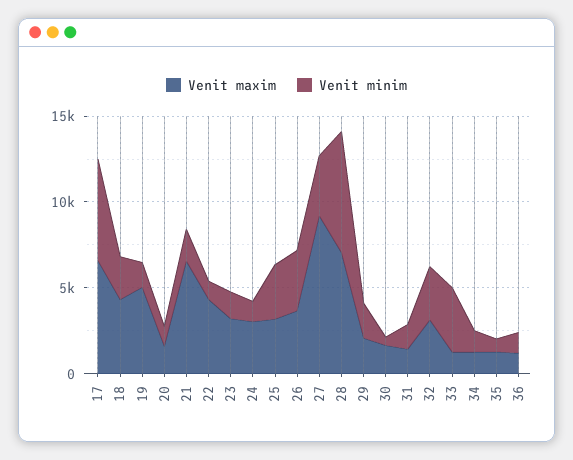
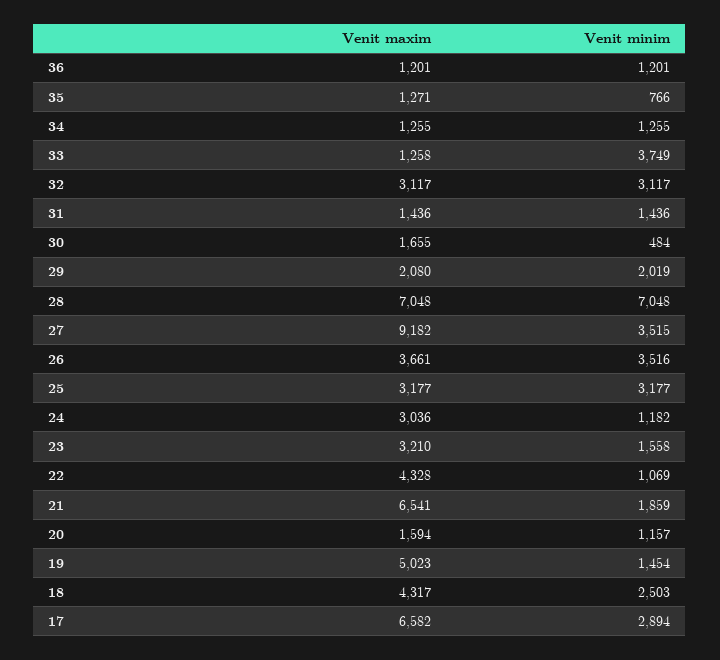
  {
    "Venit maxim": {
      "17": 6582,
      "18": 4317,
      "19": 5023,
      "20": 1594,
      "21": 6541,
      "22": 4328,
      "23": 3210,
      "24": 3036,
      "25": 3177,
      "26": 3661,
      "27": 9182,
      "28": 7048,
      "29": 2080,
      "30": 1655,
      "31": 1436,
      "32": 3117,
      "33": 1258,
      "34": 1255,
      "35": 1271,
      "36": 1201
    },
    "Venit minim": {
-     "17": 6000,
+     "17": 2894,
      "18": 2503,
      "19": 1454,
      "20": 1157,
      "21": 1859,
      "22": 1069,
      "23": 1558,
      "24": 1182,
      "25": 3177,
      "26": 3516,
      "27": 3515,
      "28": 7048,
      "29": 2019,
      "30": 484,
      "31": 1436,
      "32": 3117,
      "33": 3749,
      "34": 1255,
      "35": 766,
      "36": 1201
    }
  }

